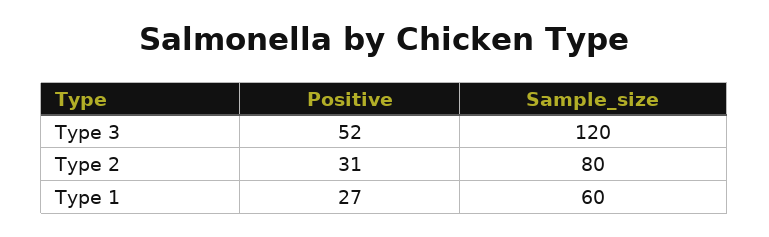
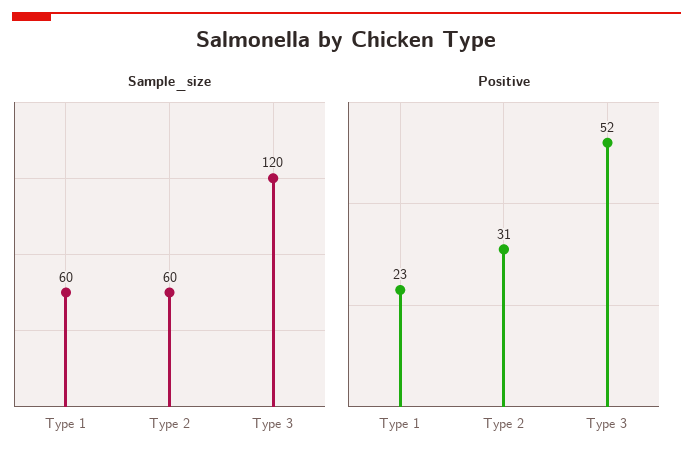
  {
    "Positive": {
      "Type 3": 52,
      "Type 2": 31,
-     "Type 1": 27
+     "Type 1": 23
    },
    "Sample_size": {
      "Type 3": 120,
-     "Type 2": 80,
+     "Type 2": 60,
      "Type 1": 60
    }
  }

